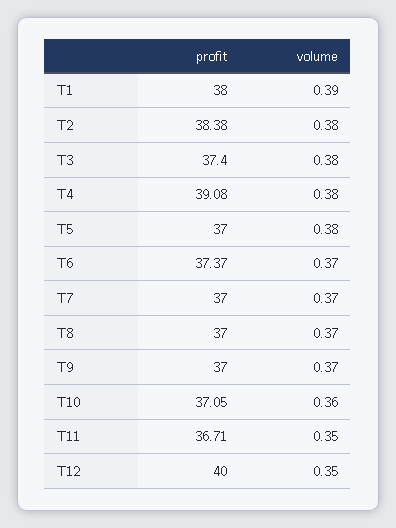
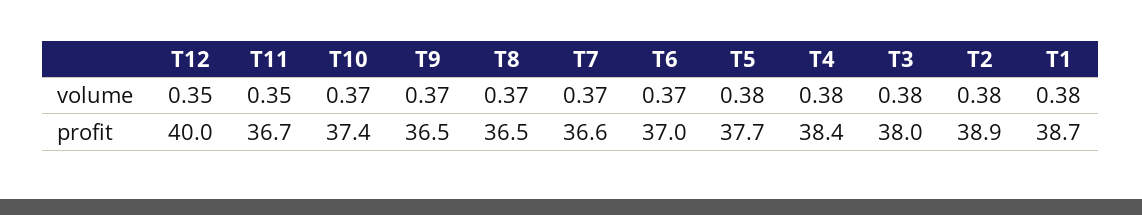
  {
    "profit": {
-     "T1": 38,
+     "T1": 38.7,
-     "T2": 38.38,
+     "T2": 38.9,
-     "T3": 37.4,
+     "T3": 38,
-     "T4": 39.08,
+     "T4": 38.4,
-     "T5": 37,
+     "T5": 37.7,
-     "T6": 37.37,
+     "T6": 37,
-     "T7": 37,
+     "T7": 36.6,
-     "T8": 37,
+     "T8": 36.5,
-     "T9": 37,
+     "T9": 36.5,
-     "T10": 37.05,
+     "T10": 37.4,
      "T11": 36.71,
      "T12": 40
    },
    "volume": {
-     "T1": 0.39,
+     "T1": 0.38,
      "T2": 0.38,
      "T3": 0.38,
      "T4": 0.38,
      "T5": 0.38,
      "T6": 0.37,
      "T7": 0.37,
      "T8": 0.37,
      "T9": 0.37,
-     "T10": 0.36,
+     "T10": 0.37,
      "T11": 0.35,
      "T12": 0.35
    }
  }

